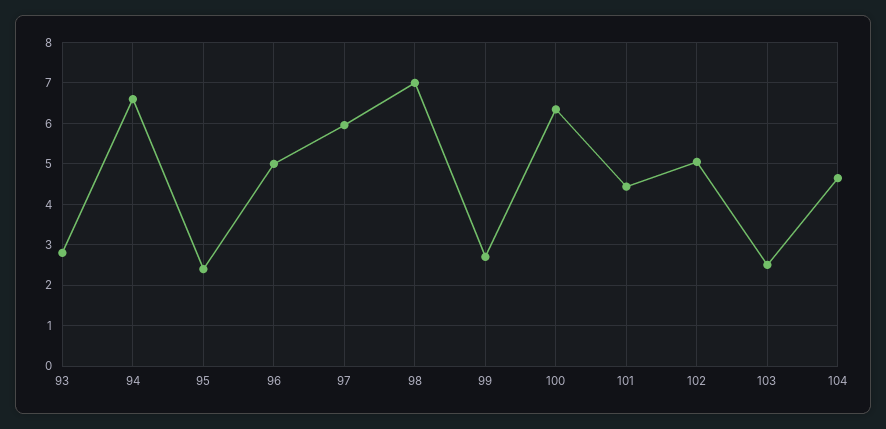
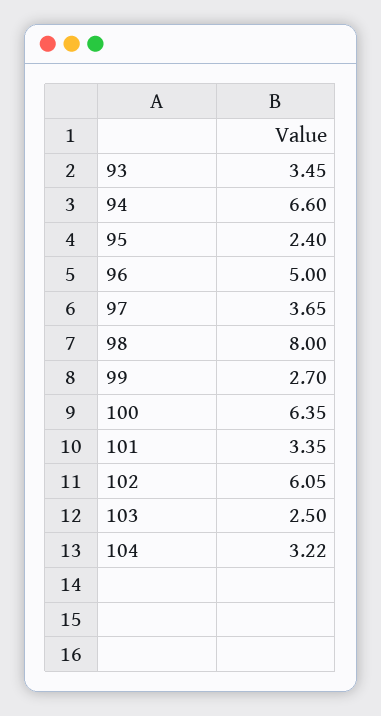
  {
-   "93": 2.8,
+   "93": 3.45,
    "94": 6.6,
    "95": 2.4,
    "96": 5,
-   "97": 6,
+   "97": 3.65,
-   "98": 7,
+   "98": 8,
    "99": 2.7,
    "100": 6.35,
-   "101": 4.4,
+   "101": 3.35,
-   "102": 5,
+   "102": 6.05,
    "103": 2.5,
-   "104": 4.6
+   "104": 3.22
  }

